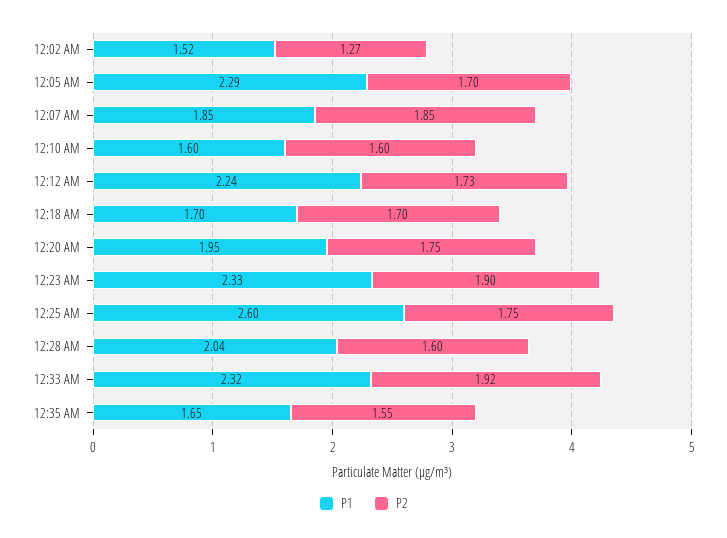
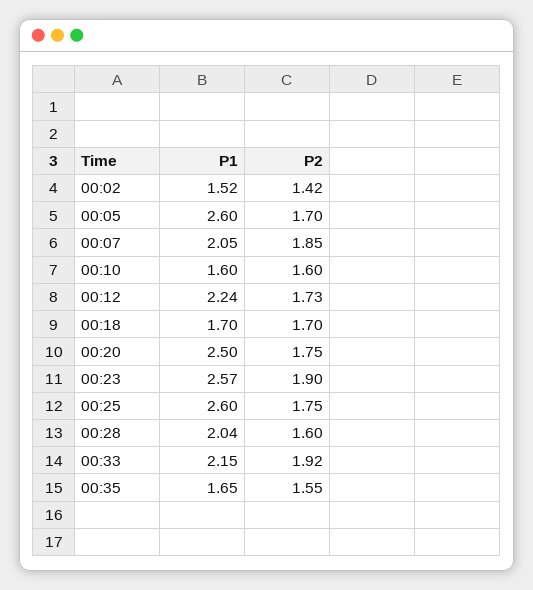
  {
    "P1": {
      "12:02 AM": 1.52,
-     "12:05 AM": 2.29,
+     "12:05 AM": 2.6,
-     "12:07 AM": 1.85,
+     "12:07 AM": 2.05,
      "12:10 AM": 1.6,
      "12:12 AM": 2.24,
      "12:18 AM": 1.7,
-     "12:20 AM": 1.95,
+     "12:20 AM": 2.5,
-     "12:23 AM": 2.33,
+     "12:23 AM": 2.57,
      "12:25 AM": 2.6,
      "12:28 AM": 2.04,
-     "12:33 AM": 2.32,
+     "12:33 AM": 2.15,
      "12:35 AM": 1.65
    },
    "P2": {
-     "12:02 AM": 1.27,
+     "12:02 AM": 1.42,
      "12:05 AM": 1.7,
      "12:07 AM": 1.85,
      "12:10 AM": 1.6,
      "12:12 AM": 1.73,
      "12:18 AM": 1.7,
      "12:20 AM": 1.75,
      "12:23 AM": 1.9,
      "12:25 AM": 1.75,
      "12:28 AM": 1.6,
      "12:33 AM": 1.92,
      "12:35 AM": 1.55
    }
  }

